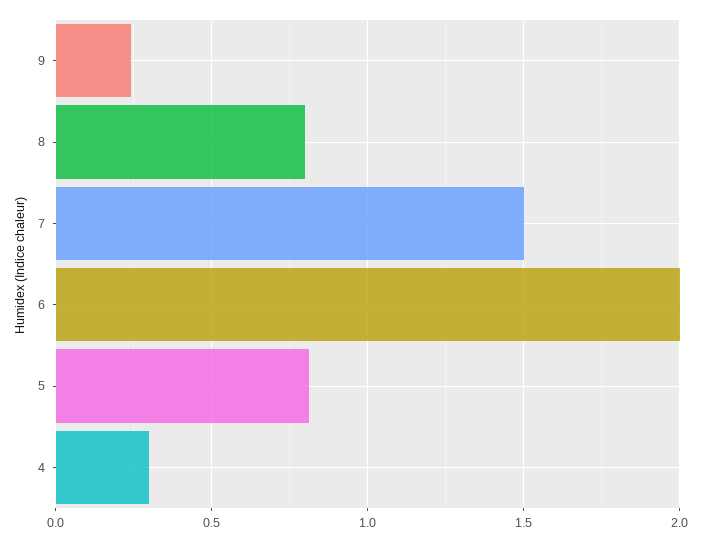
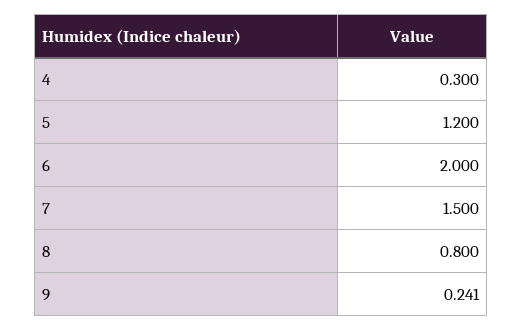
  {
    "9": 0.241,
    "8": 0.8,
    "7": 1.5,
    "6": 2,
-   "5": 0.8,
+   "5": 1.2,
    "4": 0.3
  }

